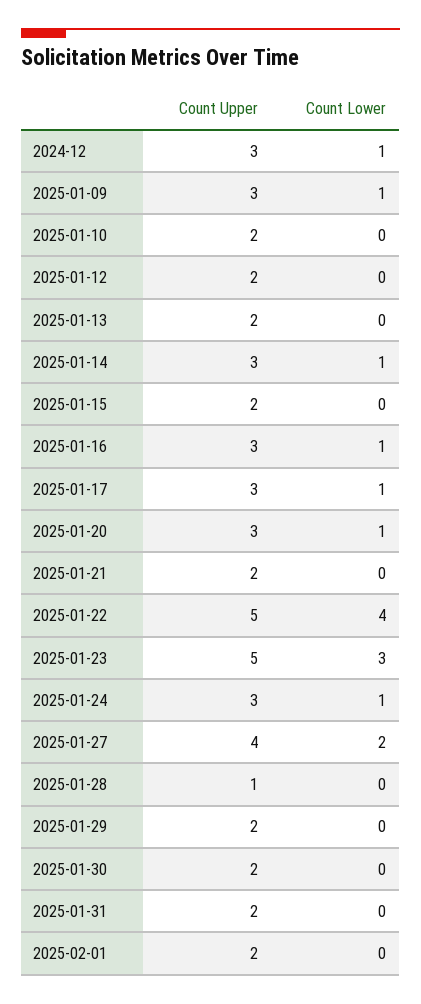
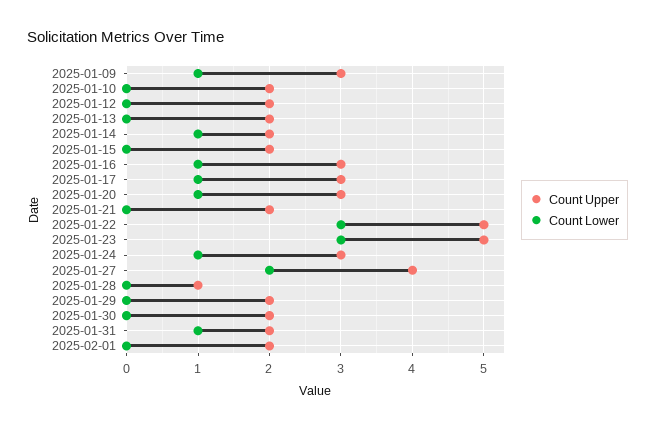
  {
    "Count Upper": {
-     "2024-12": 3,
      "2025-01-09": 3,
      "2025-01-10": 2,
      "2025-01-12": 2,
      "2025-01-13": 2,
-     "2025-01-14": 3,
+     "2025-01-14": 2,
      "2025-01-15": 2,
      "2025-01-16": 3,
      "2025-01-17": 3,
      "2025-01-20": 3,
      "2025-01-21": 2,
      "2025-01-22": 5,
      "2025-01-23": 5,
      "2025-01-24": 3,
      "2025-01-27": 4,
      "2025-01-28": 1,
      "2025-01-29": 2,
      "2025-01-30": 2,
      "2025-01-31": 2,
      "2025-02-01": 2
    },
    "Count Lower": {
-     "2024-12": 1,
      "2025-01-09": 1,
      "2025-01-10": 0,
      "2025-01-12": 0,
      "2025-01-13": 0,
      "2025-01-14": 1,
      "2025-01-15": 0,
      "2025-01-16": 1,
      "2025-01-17": 1,
      "2025-01-20": 1,
      "2025-01-21": 0,
-     "2025-01-22": 4,
+     "2025-01-22": 3,
      "2025-01-23": 3,
      "2025-01-24": 1,
      "2025-01-27": 2,
      "2025-01-28": 0,
      "2025-01-29": 0,
      "2025-01-30": 0,
-     "2025-01-31": 0,
+     "2025-01-31": 1,
      "2025-02-01": 0
    }
  }

